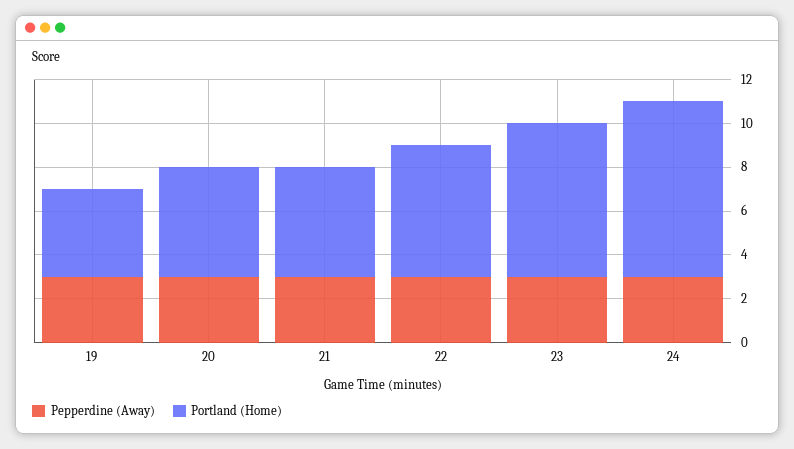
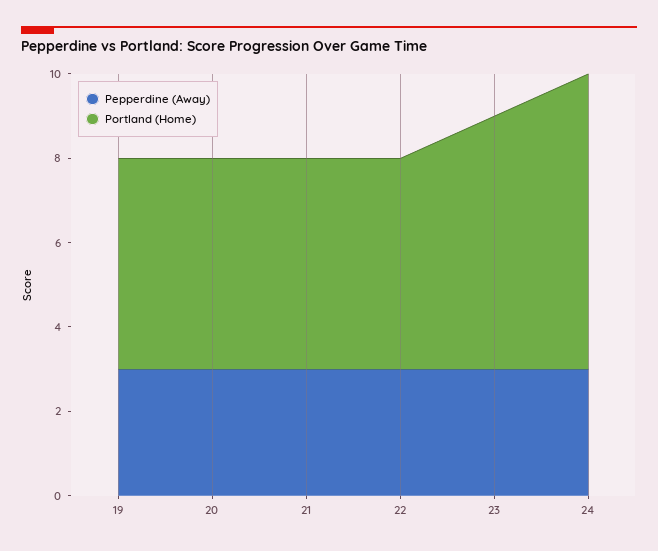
  {
    "Pepperdine (Away)": {
      "19": 3,
      "20": 3,
      "21": 3,
      "22": 3,
      "23": 3,
      "24": 3
    },
    "Portland (Home)": {
-     "19": 4,
+     "19": 5,
      "20": 5,
      "21": 5,
-     "22": 6,
+     "22": 5,
-     "23": 7,
+     "23": 6,
-     "24": 8
+     "24": 7
    }
  }

